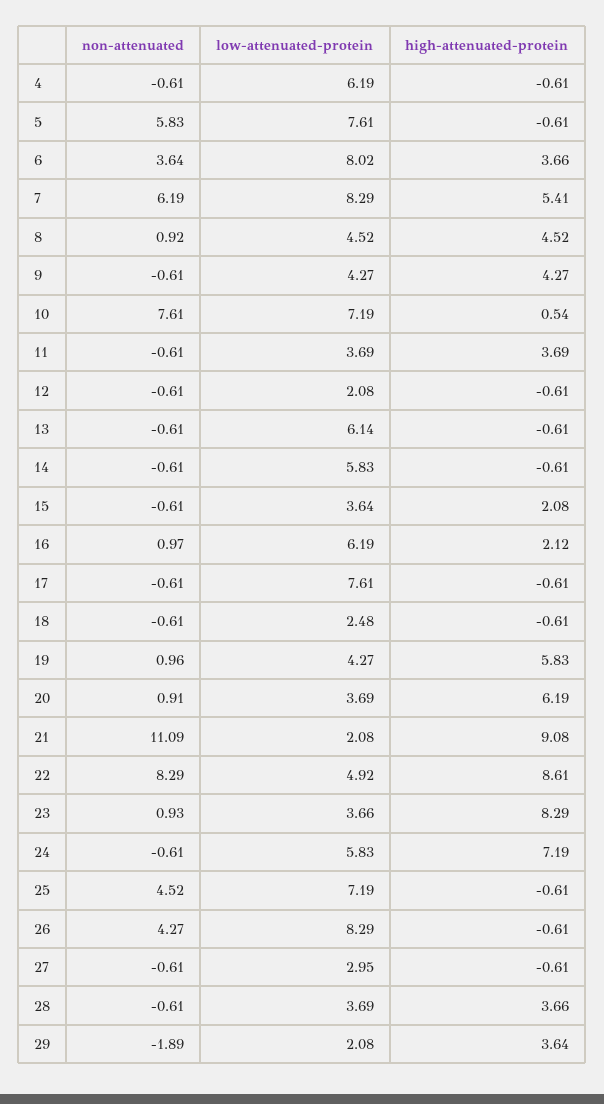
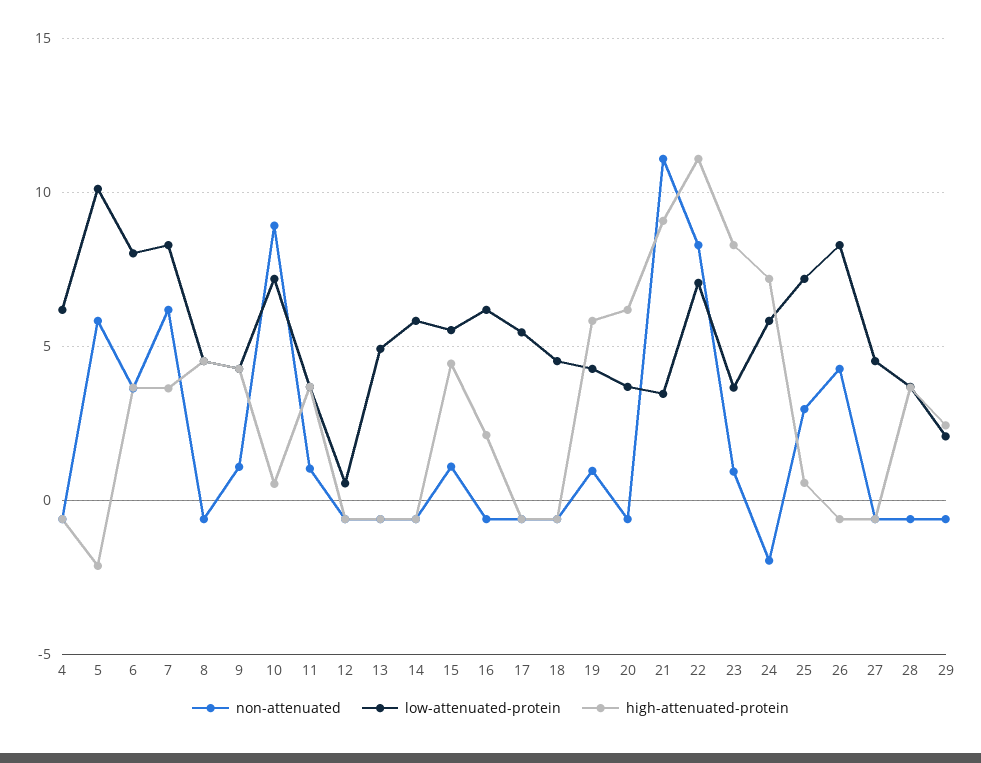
  {
    "non-attenuated": {
      "4": -0.61,
      "5": 5.83,
      "6": 3.64,
      "7": 6.19,
-     "8": 0.92,
+     "8": -0.5,
-     "9": -0.61,
+     "9": 1,
-     "10": 7.61,
+     "10": 9,
-     "11": -0.61,
+     "11": 1,
      "12": -0.61,
      "13": -0.61,
      "14": -0.61,
-     "15": -0.61,
+     "15": 1,
-     "16": 0.97,
+     "16": -0.5,
      "17": -0.61,
      "18": -0.61,
      "19": 0.96,
-     "20": 0.91,
+     "20": -0.5,
      "21": 11.09,
      "22": 8.29,
      "23": 0.93,
-     "24": -0.61,
+     "24": -2,
-     "25": 4.52,
+     "25": 3,
      "26": 4.27,
      "27": -0.61,
      "28": -0.61,
-     "29": -1.89
+     "29": -0.5
    },
    "low-attenuated-protein": {
      "4": 6.19,
-     "5": 7.61,
+     "5": 10,
      "6": 8.02,
      "7": 8.29,
      "8": 4.52,
      "9": 4.27,
      "10": 7.19,
      "11": 3.69,
-     "12": 2.08,
+     "12": 0.5,
-     "13": 6.14,
+     "13": 5,
      "14": 5.83,
-     "15": 3.64,
+     "15": 5.5,
      "16": 6.19,
-     "17": 7.61,
+     "17": 5.5,
-     "18": 2.48,
+     "18": 4.5,
      "19": 4.27,
      "20": 3.69,
-     "21": 2.08,
+     "21": 3.5,
-     "22": 4.92,
+     "22": 7,
      "23": 3.66,
      "24": 5.83,
      "25": 7.19,
      "26": 8.29,
-     "27": 2.95,
+     "27": 4.5,
      "28": 3.69,
      "29": 2.08
    },
    "high-attenuated-protein": {
      "4": -0.61,
-     "5": -0.61,
+     "5": -2,
      "6": 3.66,
-     "7": 5.41,
+     "7": 3.5,
      "8": 4.52,
      "9": 4.27,
      "10": 0.54,
      "11": 3.69,
      "12": -0.61,
      "13": -0.61,
      "14": -0.61,
-     "15": 2.08,
+     "15": 4.5,
      "16": 2.12,
      "17": -0.61,
      "18": -0.61,
      "19": 5.83,
      "20": 6.19,
      "21": 9.08,
-     "22": 8.61,
+     "22": 11,
      "23": 8.29,
      "24": 7.19,
-     "25": -0.61,
+     "25": 0.5,
      "26": -0.61,
      "27": -0.61,
      "28": 3.66,
-     "29": 3.64
+     "29": 2.5
    }
  }

